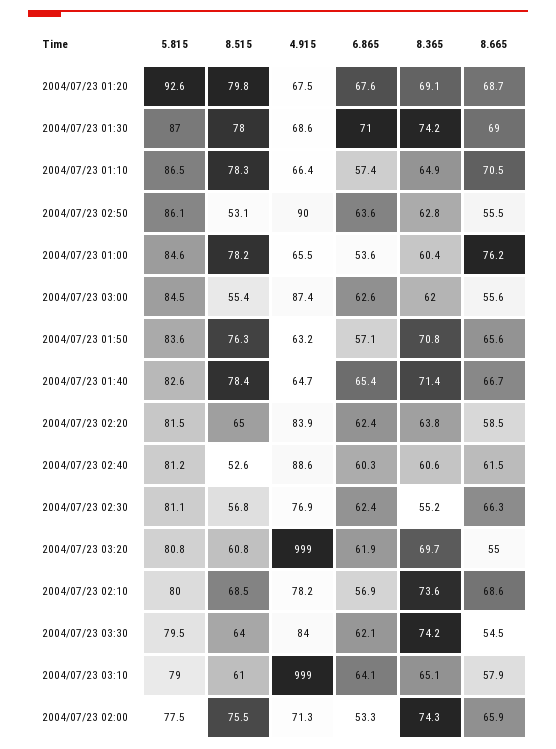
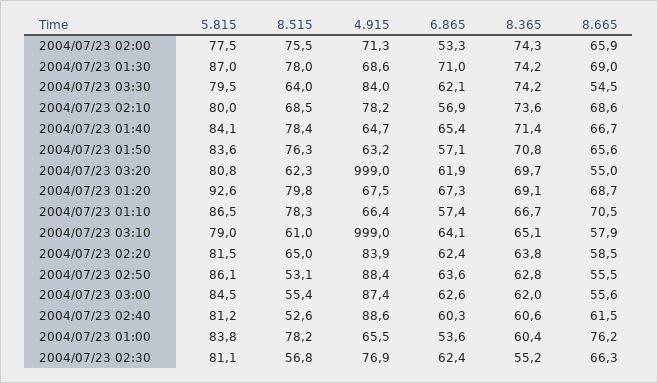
  {
    "5.815": {
      "2004/07/23 01:20": 92.6,
      "2004/07/23 01:30": 87,
      "2004/07/23 01:10": 86.5,
      "2004/07/23 02:50": 86.1,
-     "2004/07/23 01:00": 84.6,
+     "2004/07/23 01:00": 83.8,
      "2004/07/23 03:00": 84.5,
      "2004/07/23 01:50": 83.6,
-     "2004/07/23 01:40": 82.6,
+     "2004/07/23 01:40": 84.1,
      "2004/07/23 02:20": 81.5,
      "2004/07/23 02:40": 81.2,
      "2004/07/23 02:30": 81.1,
      "2004/07/23 03:20": 80.8,
      "2004/07/23 02:10": 80,
      "2004/07/23 03:30": 79.5,
      "2004/07/23 03:10": 79,
      "2004/07/23 02:00": 77.5
    },
    "8.515": {
      "2004/07/23 01:20": 79.8,
      "2004/07/23 01:30": 78,
      "2004/07/23 01:10": 78.3,
      "2004/07/23 02:50": 53.1,
      "2004/07/23 01:00": 78.2,
      "2004/07/23 03:00": 55.4,
      "2004/07/23 01:50": 76.3,
      "2004/07/23 01:40": 78.4,
      "2004/07/23 02:20": 65,
      "2004/07/23 02:40": 52.6,
      "2004/07/23 02:30": 56.8,
-     "2004/07/23 03:20": 60.8,
+     "2004/07/23 03:20": 62.3,
      "2004/07/23 02:10": 68.5,
      "2004/07/23 03:30": 64,
      "2004/07/23 03:10": 61,
      "2004/07/23 02:00": 75.5
    },
    "4.915": {
      "2004/07/23 01:20": 67.5,
      "2004/07/23 01:30": 68.6,
      "2004/07/23 01:10": 66.4,
-     "2004/07/23 02:50": 90,
+     "2004/07/23 02:50": 88.4,
      "2004/07/23 01:00": 65.5,
      "2004/07/23 03:00": 87.4,
      "2004/07/23 01:50": 63.2,
      "2004/07/23 01:40": 64.7,
      "2004/07/23 02:20": 83.9,
      "2004/07/23 02:40": 88.6,
      "2004/07/23 02:30": 76.9,
      "2004/07/23 03:20": 999,
      "2004/07/23 02:10": 78.2,
      "2004/07/23 03:30": 84,
      "2004/07/23 03:10": 999,
      "2004/07/23 02:00": 71.3
    },
    "6.865": {
-     "2004/07/23 01:20": 67.6,
+     "2004/07/23 01:20": 67.3,
      "2004/07/23 01:30": 71,
      "2004/07/23 01:10": 57.4,
      "2004/07/23 02:50": 63.6,
      "2004/07/23 01:00": 53.6,
      "2004/07/23 03:00": 62.6,
      "2004/07/23 01:50": 57.1,
      "2004/07/23 01:40": 65.4,
      "2004/07/23 02:20": 62.4,
      "2004/07/23 02:40": 60.3,
      "2004/07/23 02:30": 62.4,
      "2004/07/23 03:20": 61.9,
      "2004/07/23 02:10": 56.9,
      "2004/07/23 03:30": 62.1,
      "2004/07/23 03:10": 64.1,
      "2004/07/23 02:00": 53.3
    },
    "8.365": {
      "2004/07/23 01:20": 69.1,
      "2004/07/23 01:30": 74.2,
-     "2004/07/23 01:10": 64.9,
+     "2004/07/23 01:10": 66.7,
      "2004/07/23 02:50": 62.8,
      "2004/07/23 01:00": 60.4,
      "2004/07/23 03:00": 62,
      "2004/07/23 01:50": 70.8,
      "2004/07/23 01:40": 71.4,
      "2004/07/23 02:20": 63.8,
      "2004/07/23 02:40": 60.6,
      "2004/07/23 02:30": 55.2,
      "2004/07/23 03:20": 69.7,
      "2004/07/23 02:10": 73.6,
      "2004/07/23 03:30": 74.2,
      "2004/07/23 03:10": 65.1,
      "2004/07/23 02:00": 74.3
    },
    "8.665": {
      "2004/07/23 01:20": 68.7,
      "2004/07/23 01:30": 69,
      "2004/07/23 01:10": 70.5,
      "2004/07/23 02:50": 55.5,
      "2004/07/23 01:00": 76.2,
      "2004/07/23 03:00": 55.6,
      "2004/07/23 01:50": 65.6,
      "2004/07/23 01:40": 66.7,
      "2004/07/23 02:20": 58.5,
      "2004/07/23 02:40": 61.5,
      "2004/07/23 02:30": 66.3,
      "2004/07/23 03:20": 55,
      "2004/07/23 02:10": 68.6,
      "2004/07/23 03:30": 54.5,
      "2004/07/23 03:10": 57.9,
      "2004/07/23 02:00": 65.9
    }
  }

